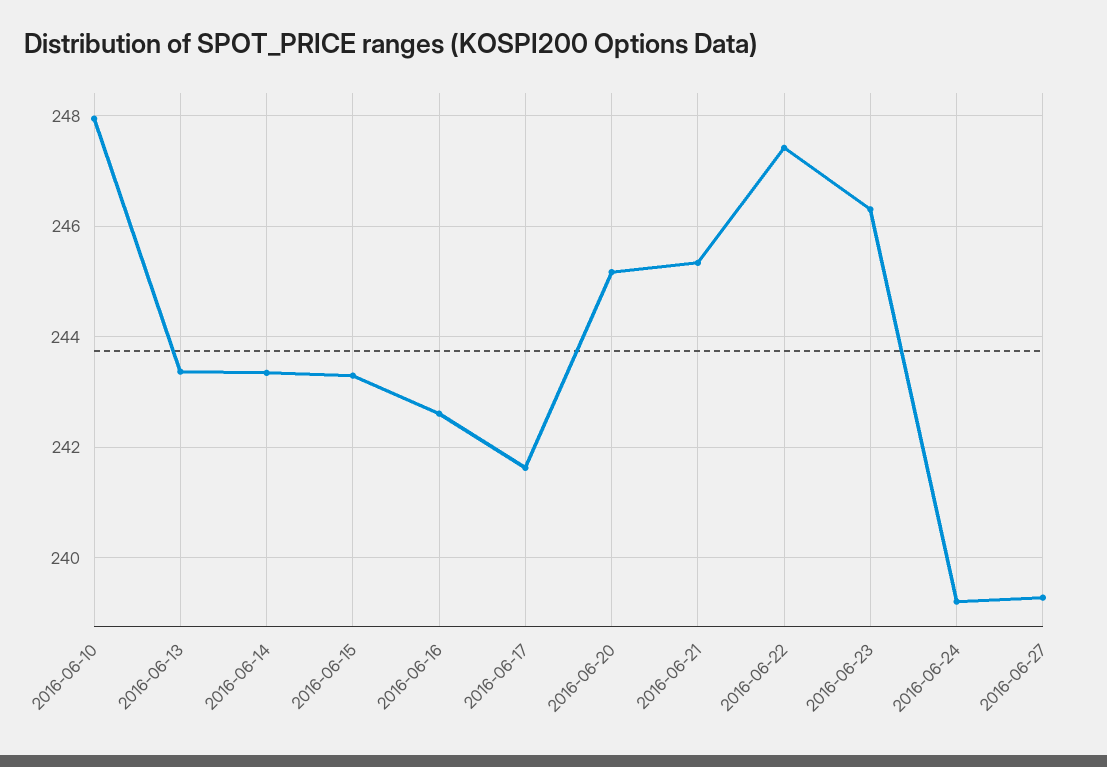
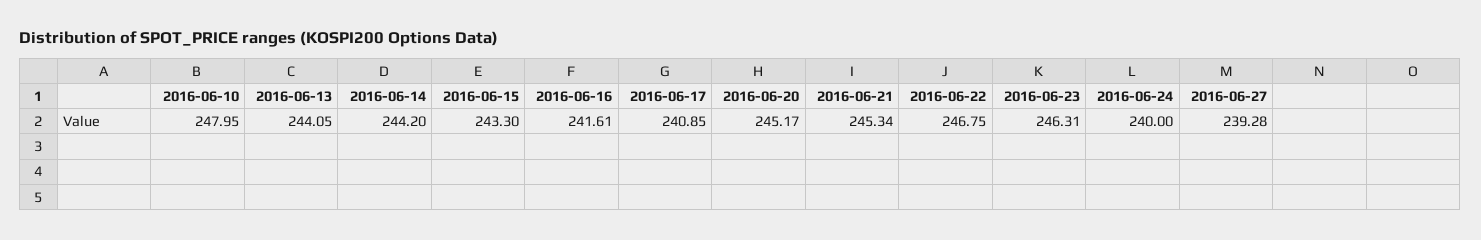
  {
    "2016-06-10": 247.95,
-   "2016-06-13": 243.4,
+   "2016-06-13": 244.05,
-   "2016-06-14": 243.4,
+   "2016-06-14": 244.2,
    "2016-06-15": 243.3,
-   "2016-06-16": 242.6,
+   "2016-06-16": 241.61,
-   "2016-06-17": 241.6,
+   "2016-06-17": 240.85,
    "2016-06-20": 245.17,
    "2016-06-21": 245.34,
-   "2016-06-22": 247.4,
+   "2016-06-22": 246.75,
    "2016-06-23": 246.31,
-   "2016-06-24": 239.2,
+   "2016-06-24": 240,
    "2016-06-27": 239.28
  }

